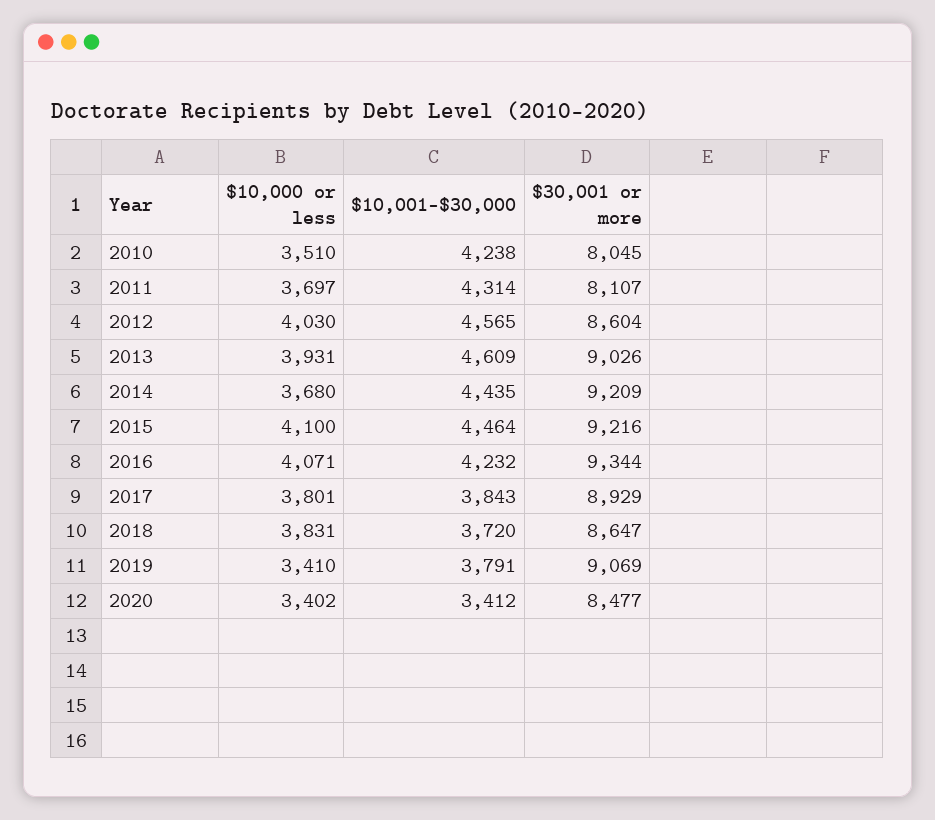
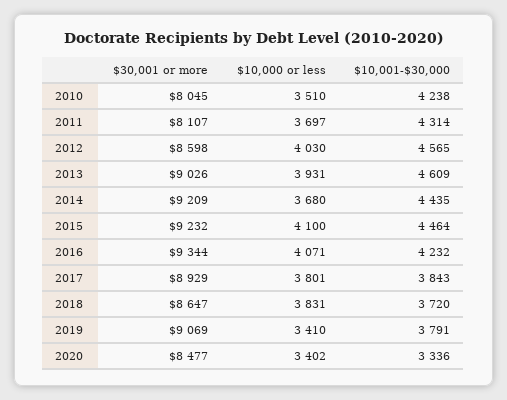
  {
    "$10,000 or less": {
      "2010": 3510,
      "2011": 3697,
      "2012": 4030,
      "2013": 3931,
      "2014": 3680,
      "2015": 4100,
      "2016": 4071,
      "2017": 3801,
      "2018": 3831,
      "2019": 3410,
      "2020": 3402
    },
    "$10,001-$30,000": {
      "2010": 4238,
      "2011": 4314,
      "2012": 4565,
      "2013": 4609,
      "2014": 4435,
      "2015": 4464,
      "2016": 4232,
      "2017": 3843,
      "2018": 3720,
      "2019": 3791,
-     "2020": 3412
+     "2020": 3336
    },
    "$30,001 or more": {
      "2010": 8045,
      "2011": 8107,
-     "2012": 8604,
+     "2012": 8598,
      "2013": 9026,
      "2014": 9209,
-     "2015": 9216,
+     "2015": 9232,
      "2016": 9344,
      "2017": 8929,
      "2018": 8647,
      "2019": 9069,
      "2020": 8477
    }
  }

